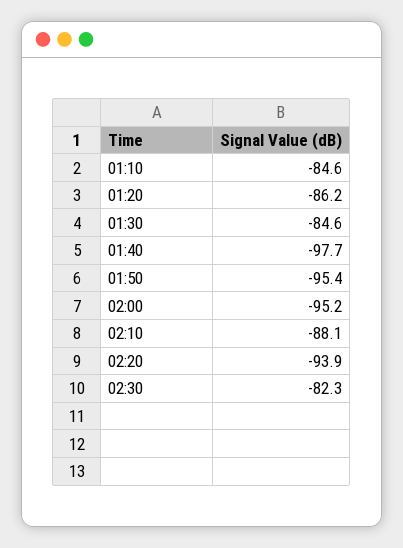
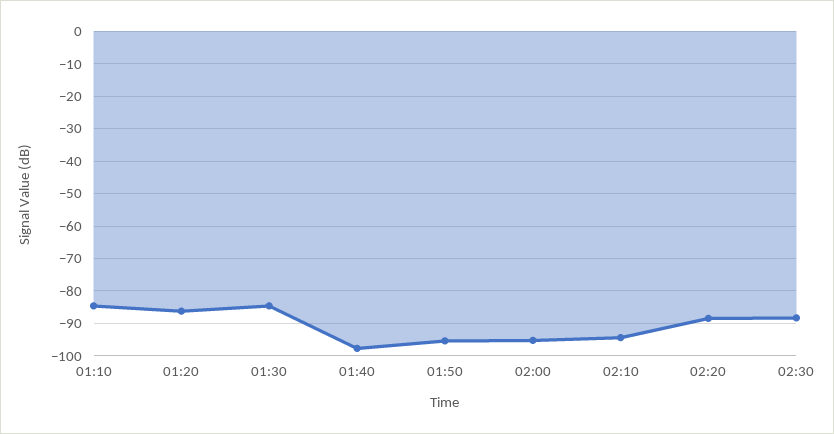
  {
    "01:10": -84.6,
    "01:20": -86.2,
    "01:30": -84.6,
    "01:40": -97.7,
    "01:50": -95.4,
    "02:00": -95.2,
-   "02:10": -88.1,
+   "02:10": -94,
-   "02:20": -93.9,
+   "02:20": -88,
-   "02:30": -82.3
+   "02:30": -88
  }

